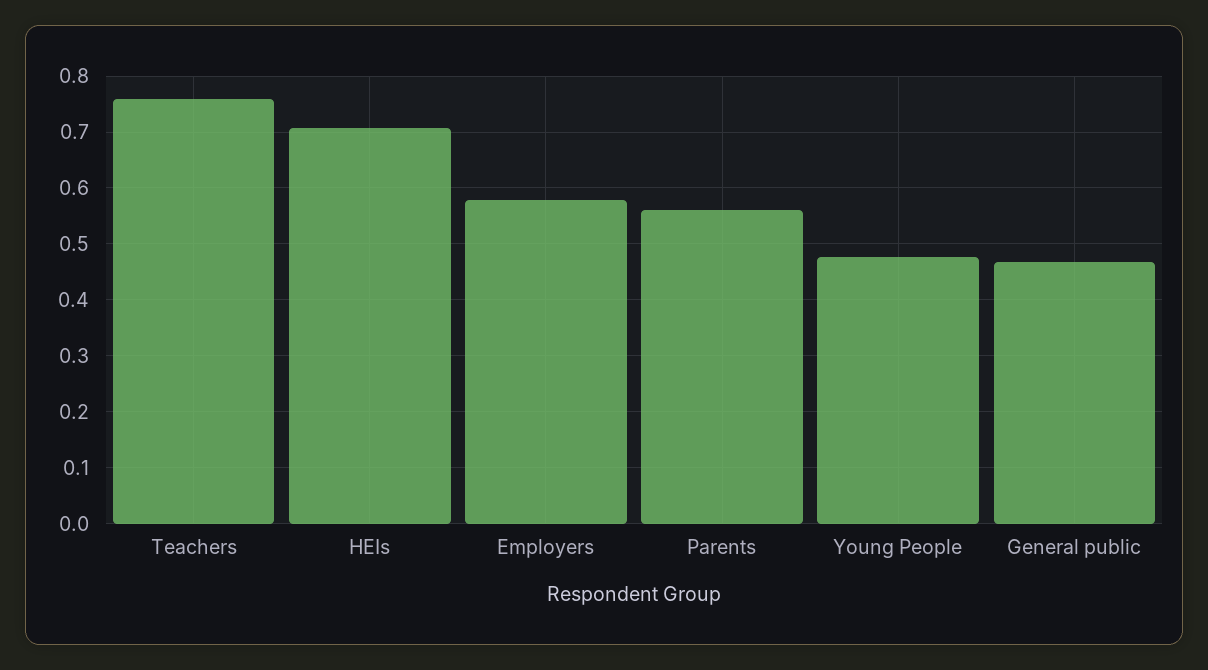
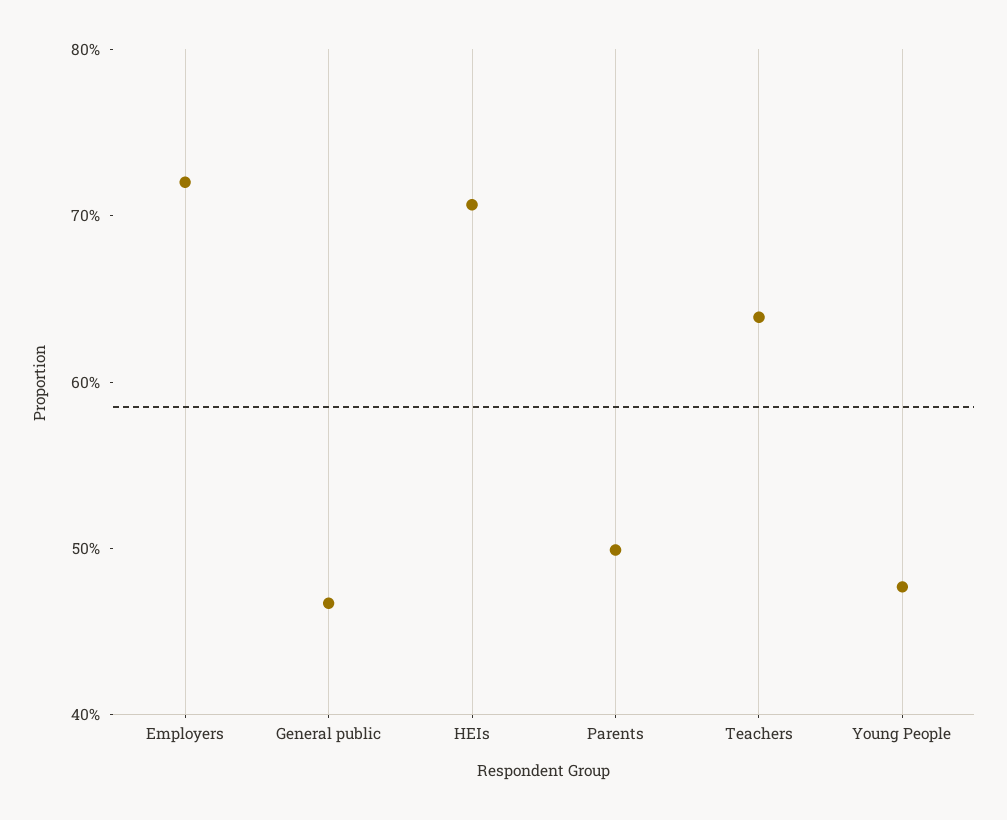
  {
-   "Teachers": 0.76,
+   "Teachers": 0.64,
    "HEIs": 0.7,
-   "Employers": 0.58,
+   "Employers": 0.72,
-   "Parents": 0.56,
+   "Parents": 0.5,
    "Young People": 0.48,
    "General public": 0.46
  }

